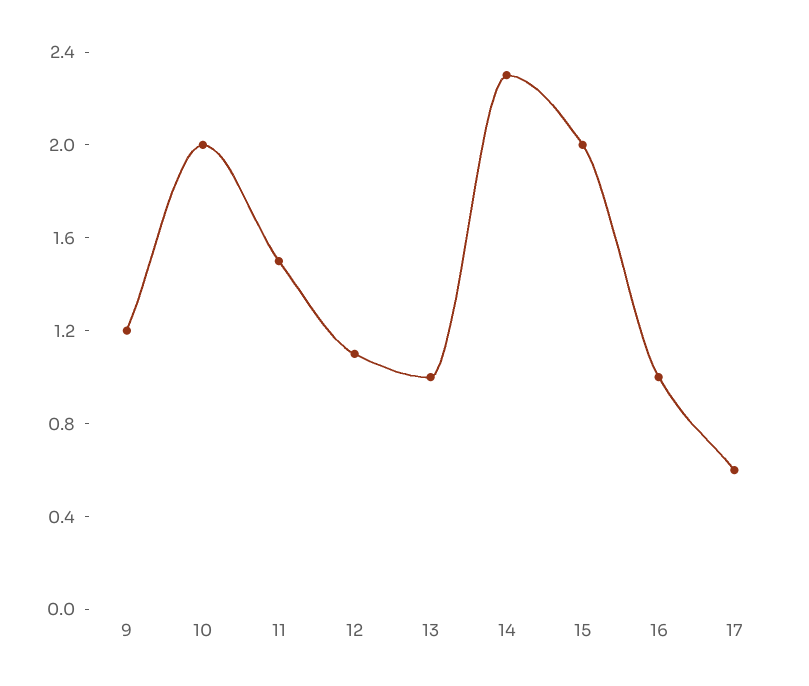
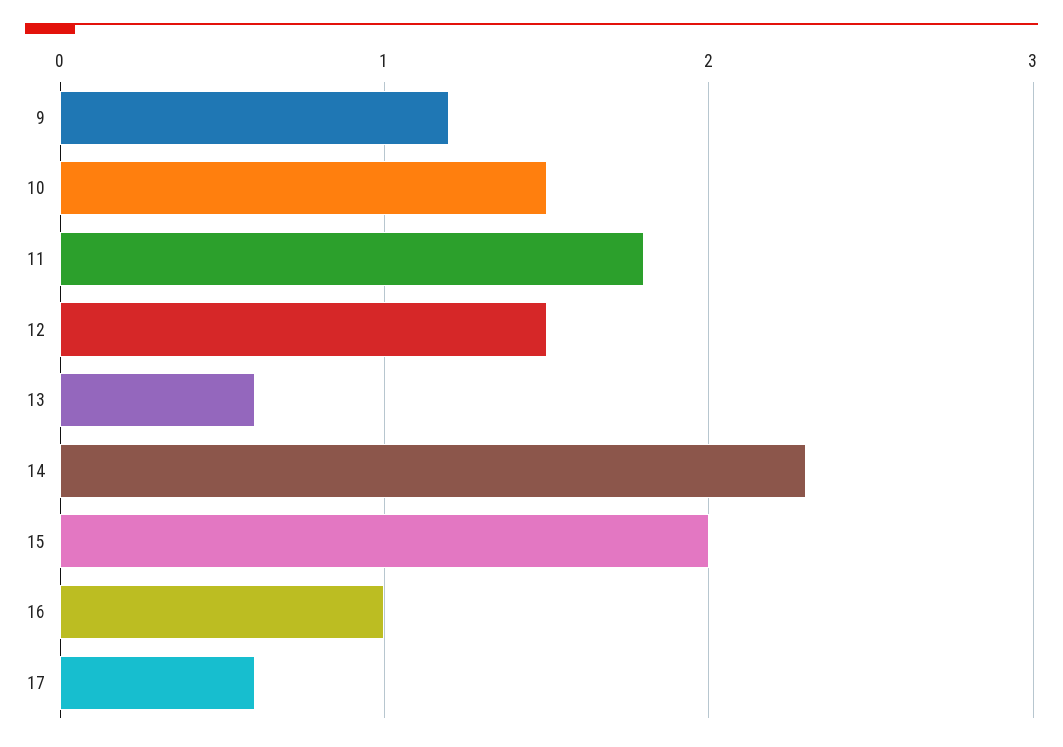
  {
    "9": 1.2,
-   "10": 2,
+   "10": 1.5,
-   "11": 1.5,
+   "11": 1.8,
-   "12": 1.1,
+   "12": 1.5,
-   "13": 1,
+   "13": 0.6,
    "14": 2.3,
    "15": 2,
    "16": 1,
    "17": 0.6
  }

